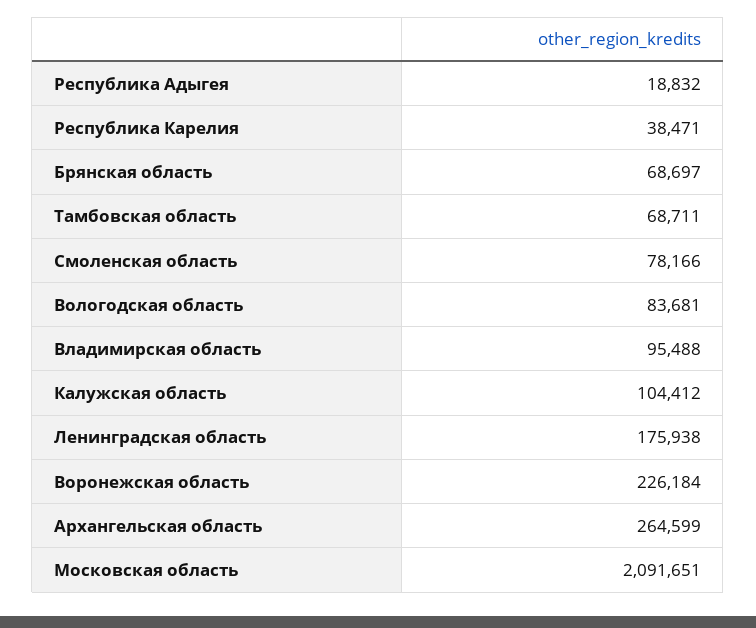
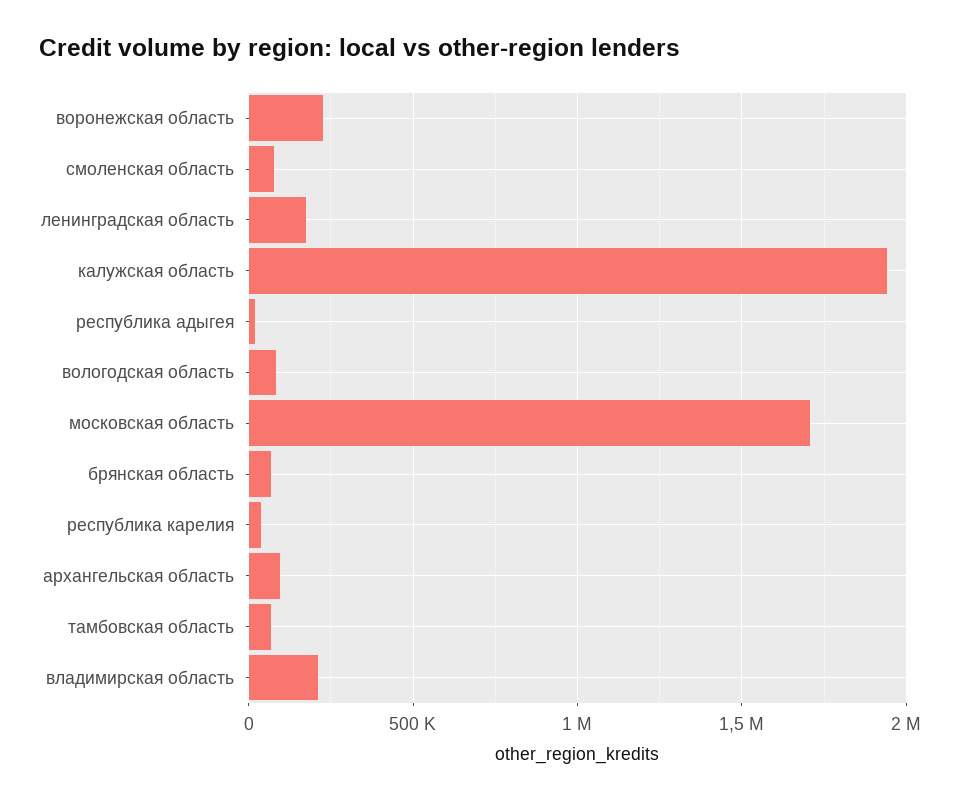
  {
    "Республика Адыгея": 18832,
    "Республика Карелия": 38471,
    "Брянская область": 68697,
    "Тамбовская область": 68711,
    "Смоленская область": 78166,
    "Вологодская область": 83681,
-   "Владимирская область": 95488,
+   "Владимирская область": 200000,
-   "Калужская область": 104412,
+   "Калужская область": 1950000,
    "Ленинградская область": 175938,
    "Воронежская область": 226184,
-   "Архангельская область": 264599,
+   "Архангельская область": 100000,
-   "Московская область": 2091651
+   "Московская область": 1700000
  }

